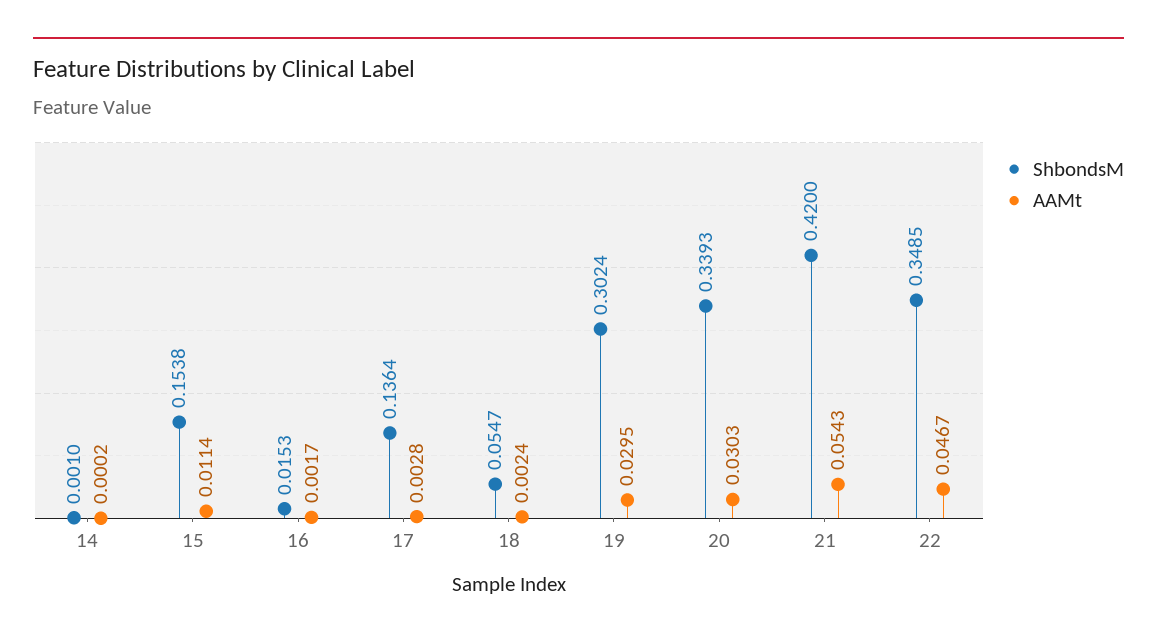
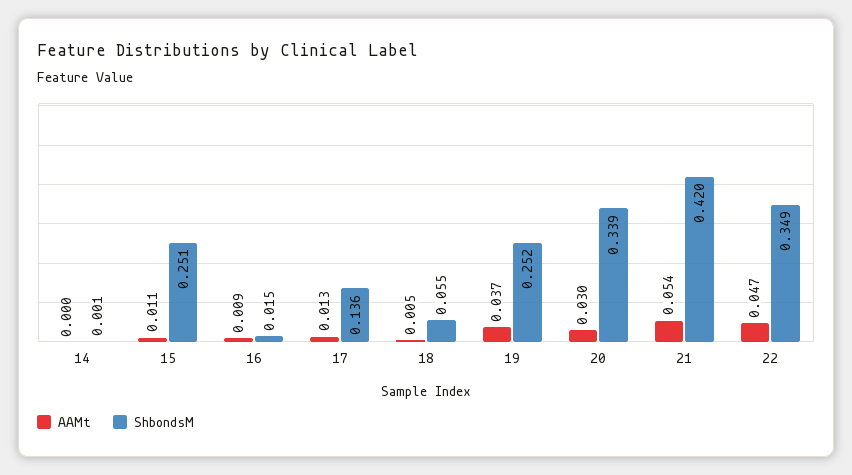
  {
    "ShbondsM": {
      "14": 0.001,
-     "15": 0.1538,
+     "15": 0.251,
      "16": 0.0153,
      "17": 0.1364,
      "18": 0.0547,
-     "19": 0.3024,
+     "19": 0.252,
      "20": 0.3393,
      "21": 0.42,
      "22": 0.3485
    },
    "AAMt": {
      "14": 0.0002,
      "15": 0.0114,
-     "16": 0.0017,
+     "16": 0.009,
-     "17": 0.0028,
+     "17": 0.013,
-     "18": 0.0024,
+     "18": 0.005,
-     "19": 0.0295,
+     "19": 0.037,
      "20": 0.0303,
      "21": 0.0543,
      "22": 0.0467
    }
  }

